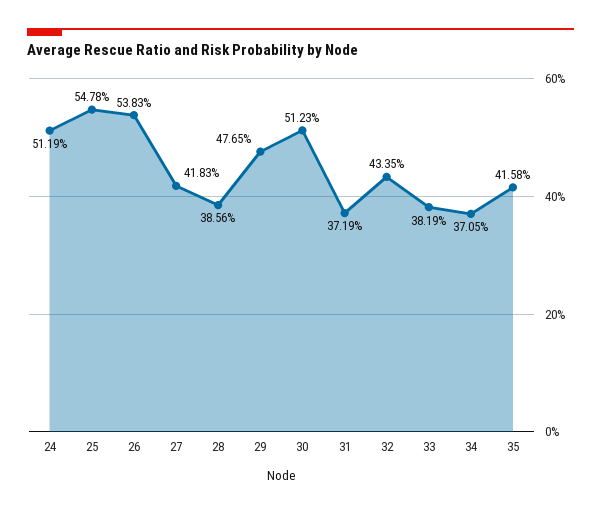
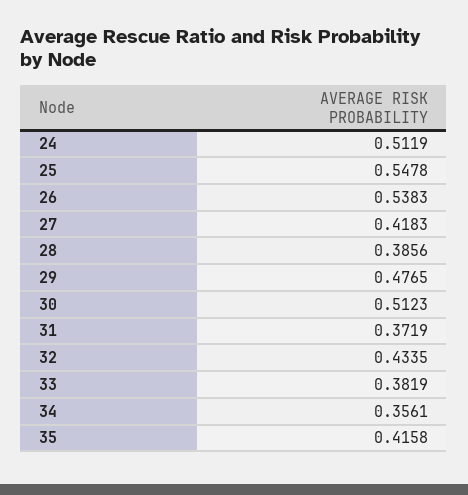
  {
    "24": 0.5119,
    "25": 0.5478,
    "26": 0.5383,
    "27": 0.4183,
    "28": 0.3856,
    "29": 0.4765,
    "30": 0.5123,
    "31": 0.3719,
    "32": 0.4335,
    "33": 0.3819,
-   "34": 0.3705,
+   "34": 0.3561,
    "35": 0.4158
  }

